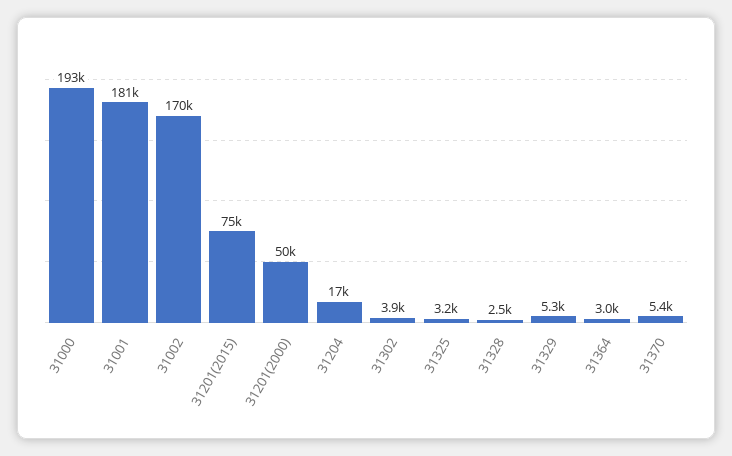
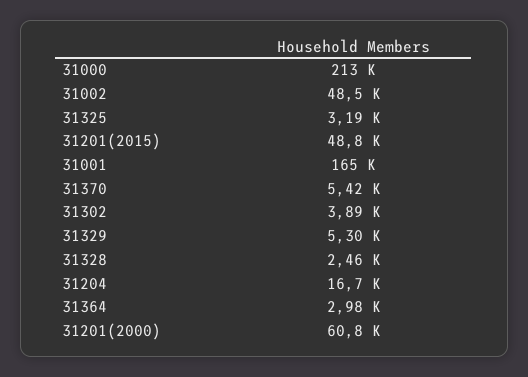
  {
-   "31000": 193000,
+   "31000": 213000,
-   "31001": 181000,
+   "31001": 165000,
-   "31002": 170000,
+   "31002": 48500,
-   "31201(2015)": 75000,
+   "31201(2015)": 48800,
-   "31201(2000)": 50000,
+   "31201(2000)": 60800,
    "31204": 16700,
    "31302": 3890,
    "31325": 3190,
    "31328": 2460,
    "31329": 5300,
    "31364": 2980,
    "31370": 5420
  }

